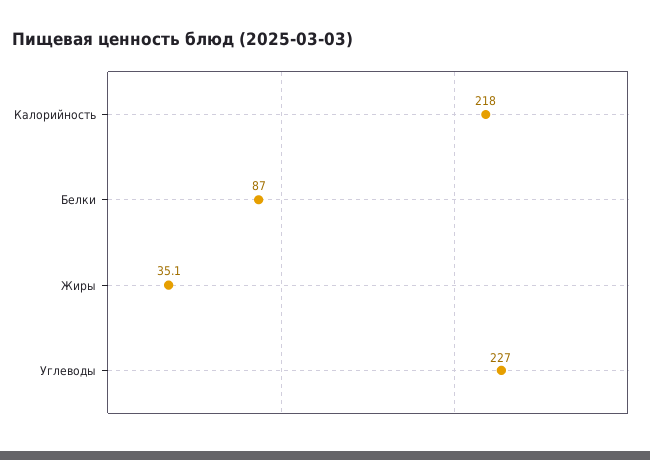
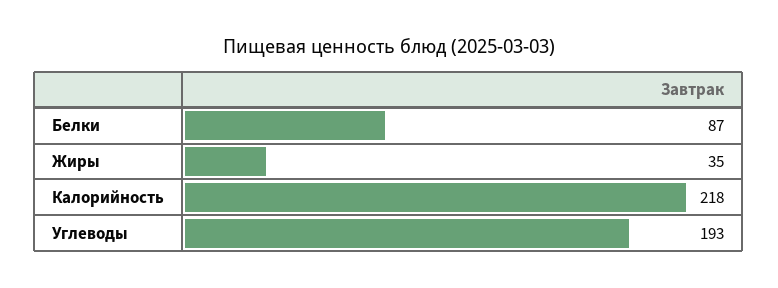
  {
    "Калорийность": 218,
    "Белки": 87,
    "Жиры": 35.1,
-   "Углеводы": 227
+   "Углеводы": 193
  }

